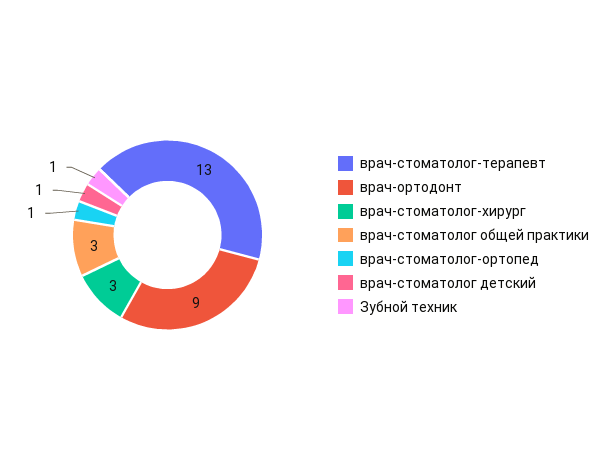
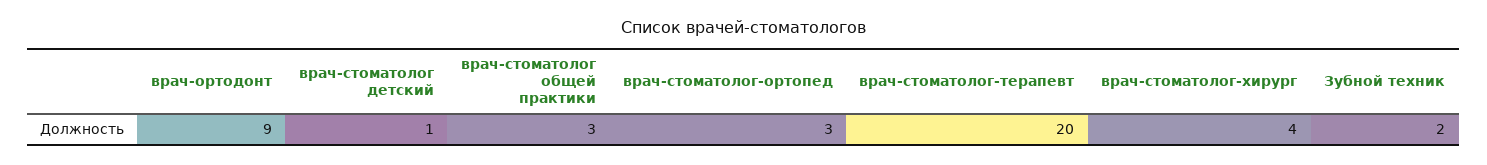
  {
-   "врач-стоматолог-терапевт": 13,
+   "врач-стоматолог-терапевт": 20,
    "врач-ортодонт": 9,
-   "врач-стоматолог-хирург": 3,
+   "врач-стоматолог-хирург": 4,
    "врач-стоматолог общей практики": 3,
-   "врач-стоматолог-ортопед": 1,
+   "врач-стоматолог-ортопед": 3,
    "врач-стоматолог детский": 1,
-   "Зубной техник": 1
+   "Зубной техник": 2
  }

